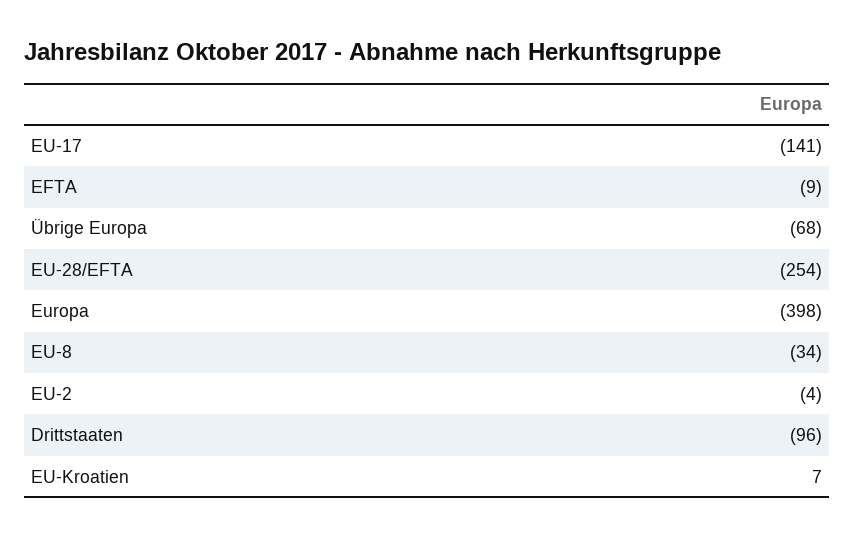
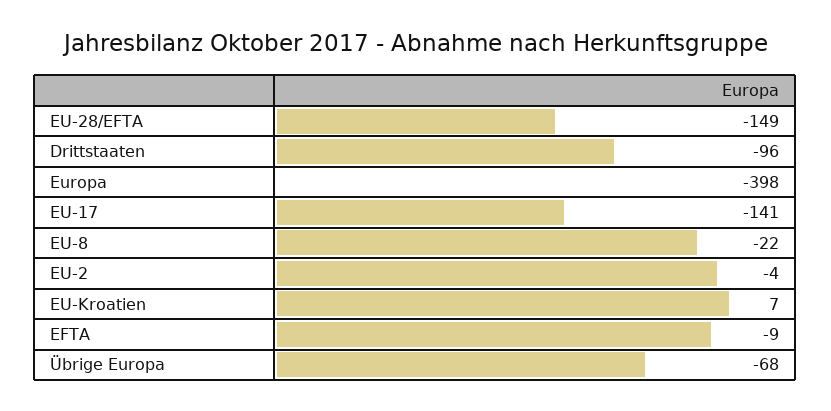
  {
    "EU-17": -141,
    "EFTA": -9,
    "Übrige Europa": -68,
-   "EU-28/EFTA": -254,
+   "EU-28/EFTA": -149,
    "Europa": -398,
-   "EU-8": -34,
+   "EU-8": -22,
    "EU-2": -4,
    "Drittstaaten": -96,
    "EU-Kroatien": 7
  }

